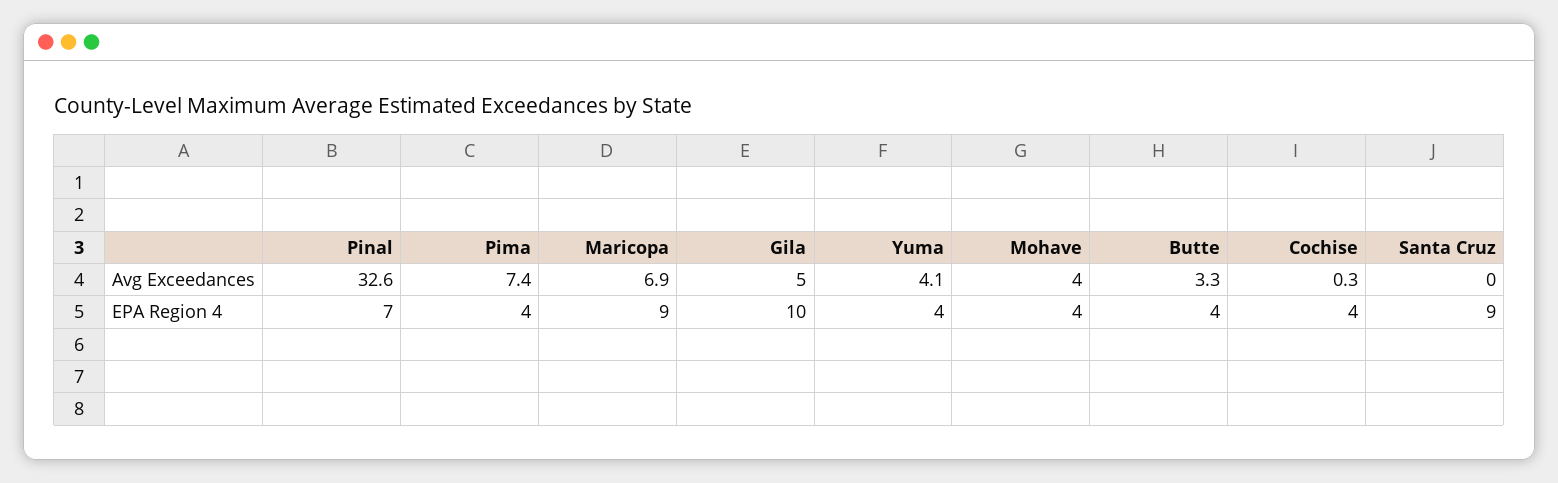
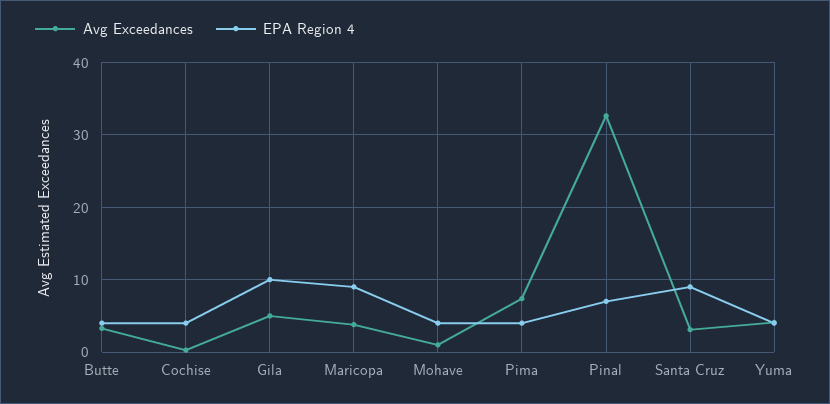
  {
    "Avg Exceedances": {
      "Pinal": 32.6,
      "Pima": 7.4,
-     "Maricopa": 6.9,
+     "Maricopa": 4,
      "Gila": 5,
      "Yuma": 4.1,
-     "Mohave": 4,
+     "Mohave": 1,
      "Butte": 3.3,
      "Cochise": 0.3,
-     "Santa Cruz": 0
+     "Santa Cruz": 3
    },
    "EPA Region 4": {
      "Pinal": 7,
      "Pima": 4,
      "Maricopa": 9,
      "Gila": 10,
      "Yuma": 4,
      "Mohave": 4,
      "Butte": 4,
      "Cochise": 4,
      "Santa Cruz": 9
    }
  }

